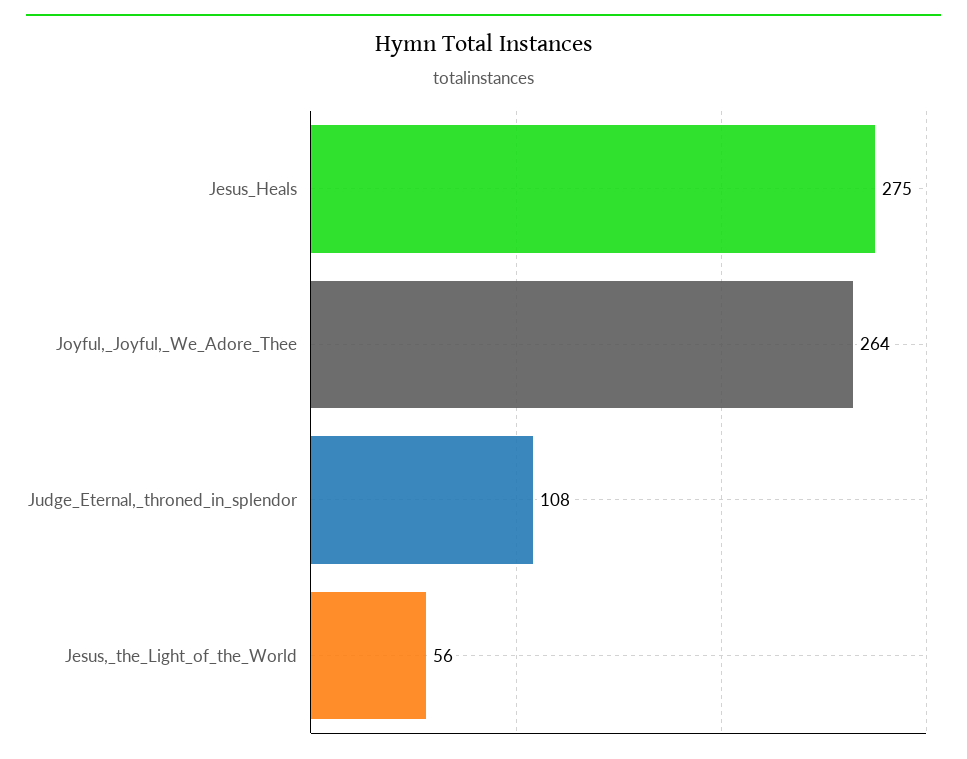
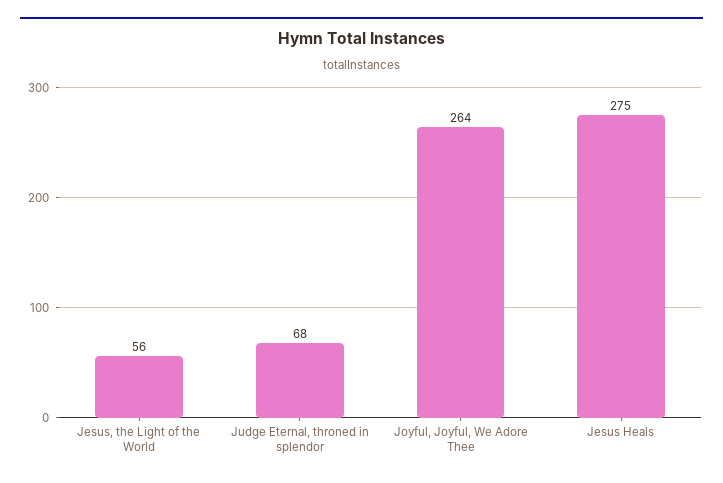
  {
    "Jesus_Heals": 275,
    "Joyful,_Joyful,_We_Adore_Thee": 264,
-   "Judge_Eternal,_throned_in_splendor": 108,
+   "Judge_Eternal,_throned_in_splendor": 68,
    "Jesus,_the_Light_of_the_World": 56
  }

